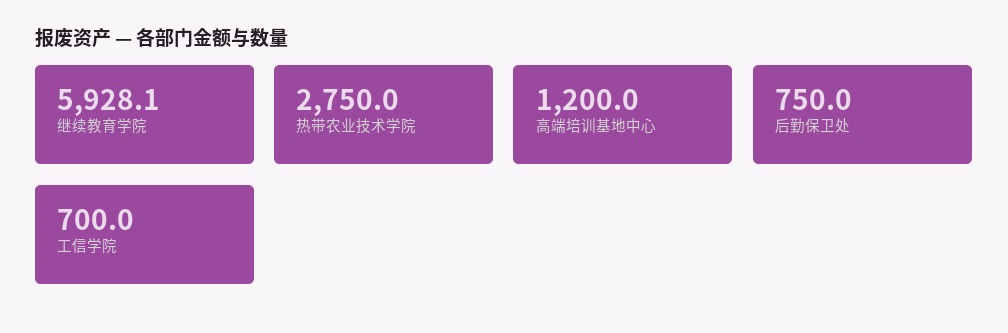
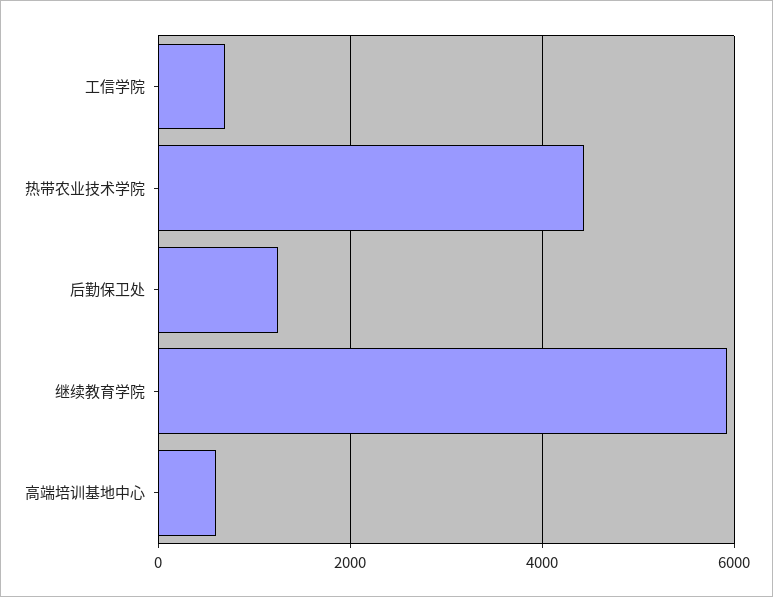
  {
    "继续教育学院": 5928.1,
-   "热带农业技术学院": 2750,
+   "热带农业技术学院": 4400,
-   "高端培训基地中心": 1200,
+   "高端培训基地中心": 600,
-   "后勤保卫处": 750,
+   "后勤保卫处": 1200,
    "工信学院": 700
  }

